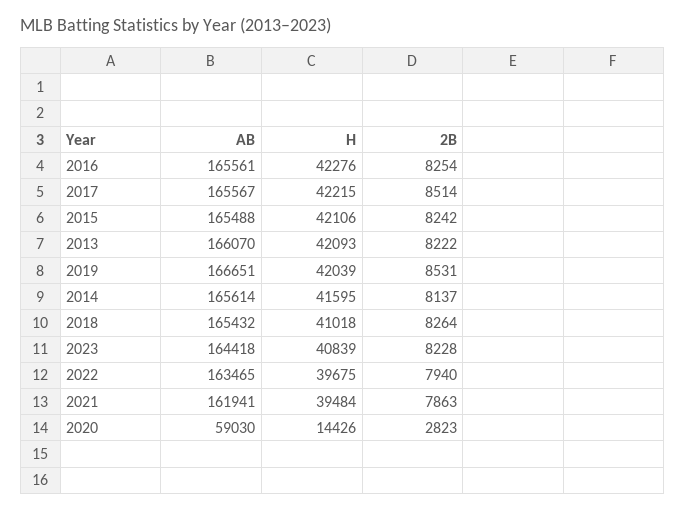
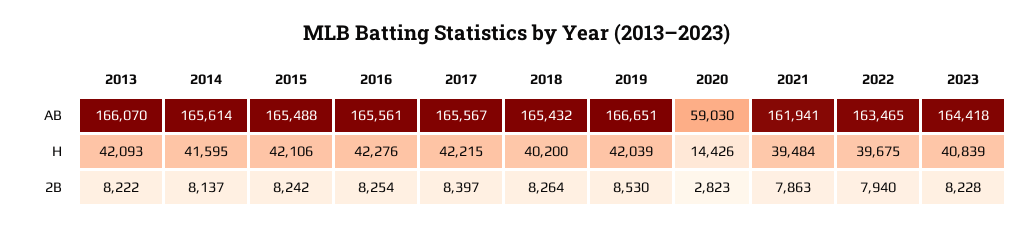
  {
    "AB": {
      "2016": 165561,
      "2017": 165567,
      "2015": 165488,
      "2013": 166070,
      "2019": 166651,
      "2014": 165614,
      "2018": 165432,
      "2023": 164418,
      "2022": 163465,
      "2021": 161941,
      "2020": 59030
    },
    "H": {
      "2016": 42276,
      "2017": 42215,
      "2015": 42106,
      "2013": 42093,
      "2019": 42039,
      "2014": 41595,
-     "2018": 41018,
+     "2018": 40200,
      "2023": 40839,
      "2022": 39675,
      "2021": 39484,
      "2020": 14426
    },
    "2B": {
      "2016": 8254,
-     "2017": 8514,
+     "2017": 8397,
      "2015": 8242,
      "2013": 8222,
-     "2019": 8531,
+     "2019": 8530,
      "2014": 8137,
      "2018": 8264,
      "2023": 8228,
      "2022": 7940,
      "2021": 7863,
      "2020": 2823
    }
  }

